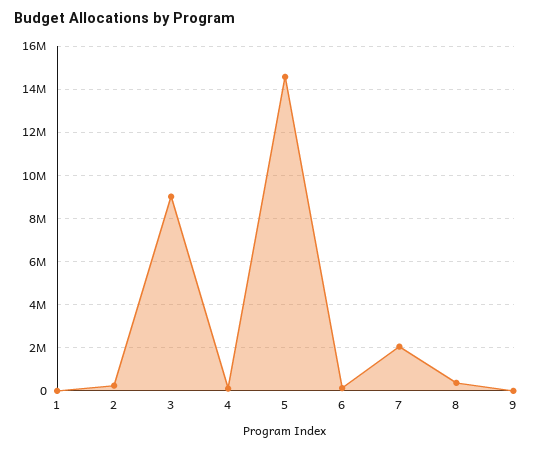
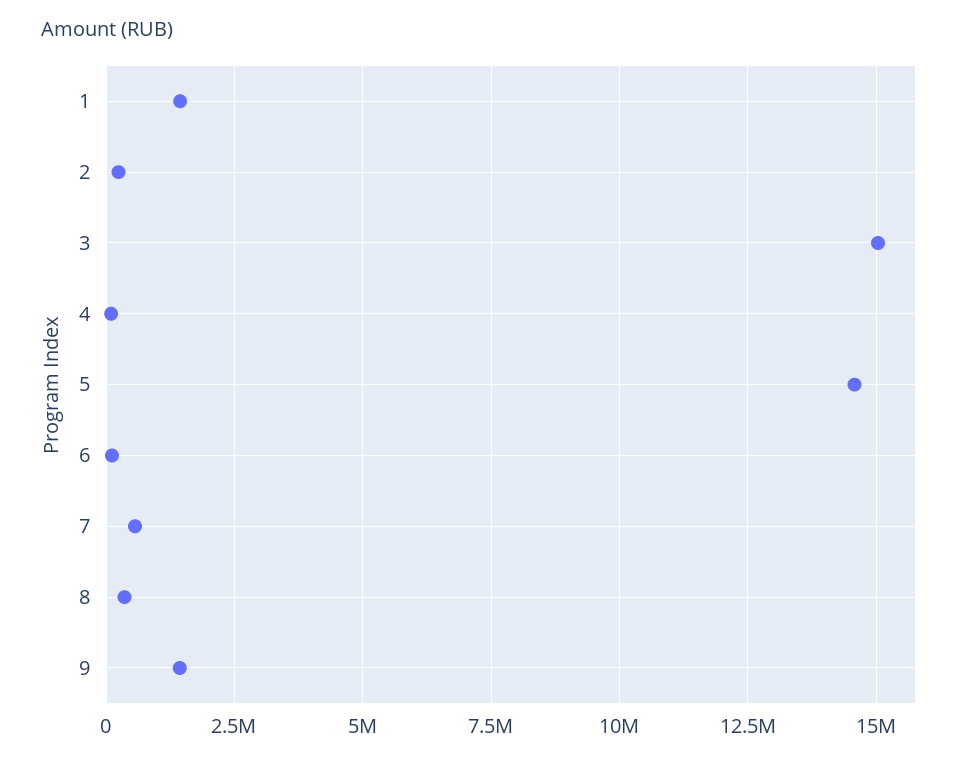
  {
-   "1": 0,
+   "1": 1500000,
    "2": 250000,
-   "3": 9000000,
+   "3": 15000000,
    "4": 0,
    "5": 14500000,
    "6": 0,
-   "7": 2000000,
+   "7": 500000,
    "8": 250000,
-   "9": 0
+   "9": 1500000
  }

